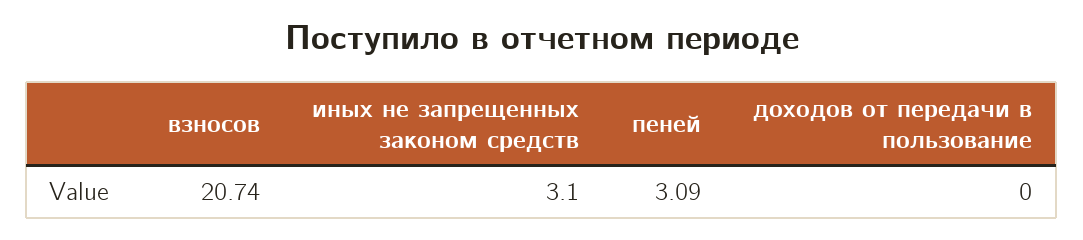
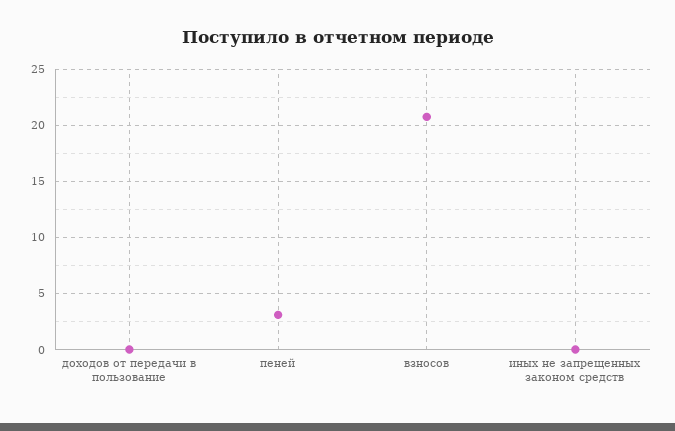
  {
    "взносов": 20.74,
-   "иных не запрещенных законом средств": 3.1,
+   "иных не запрещенных законом средств": 0,
    "пеней": 3.09,
    "доходов от передачи в пользование": 0
  }

